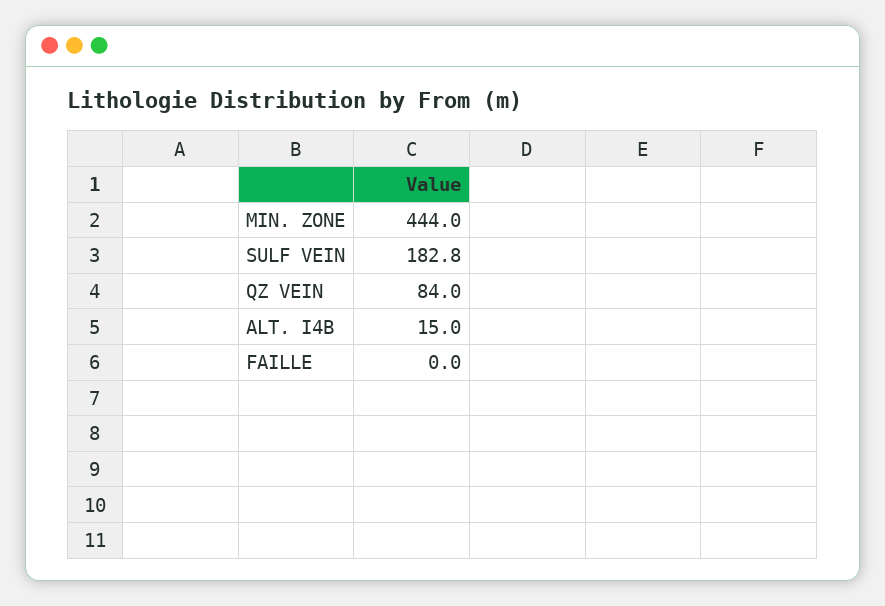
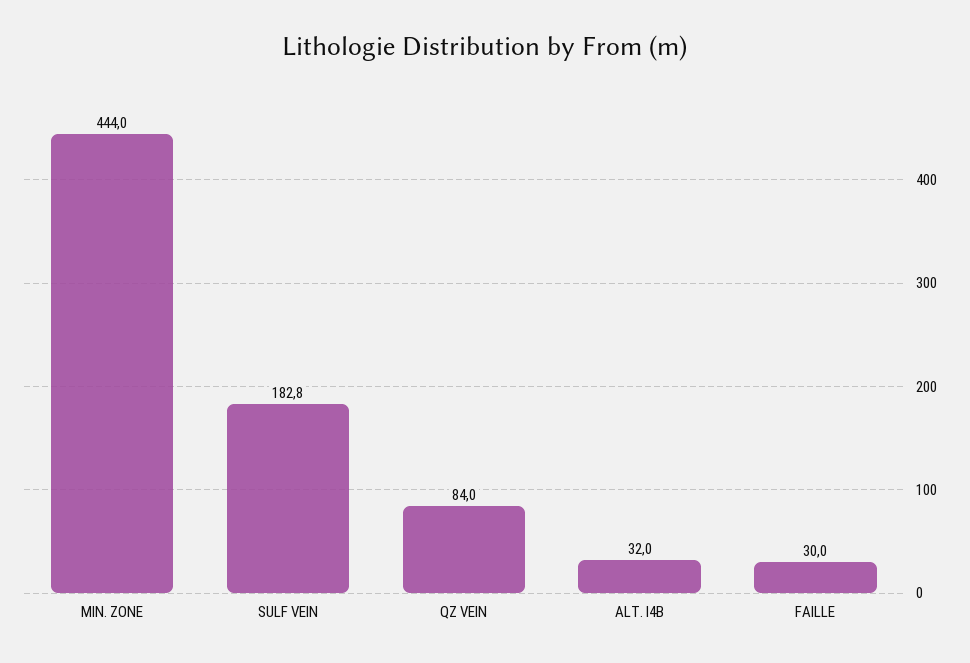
  {
    "MIN. ZONE": 444,
    "SULF VEIN": 182.8,
    "QZ VEIN": 84,
-   "ALT. I4B": 15,
+   "ALT. I4B": 32,
-   "FAILLE": 0
+   "FAILLE": 30
  }

